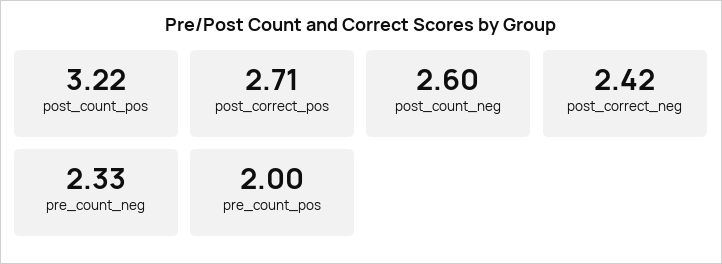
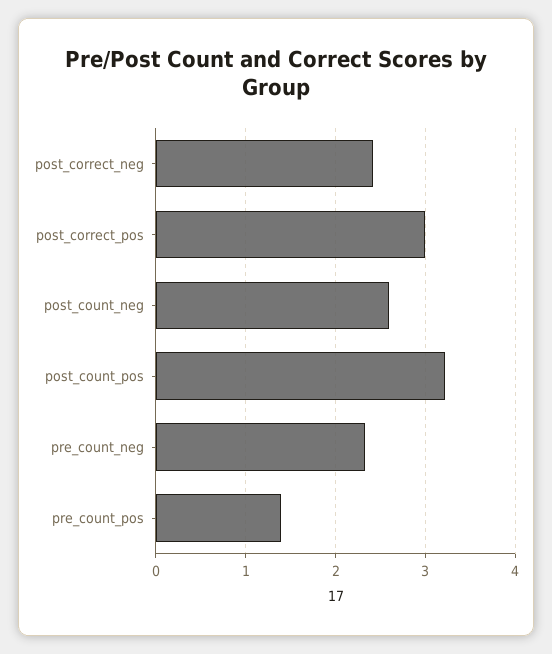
  {
    "post_count_pos": 3.22,
-   "post_correct_pos": 2.71,
+   "post_correct_pos": 3,
    "post_count_neg": 2.6,
    "post_correct_neg": 2.42,
    "pre_count_neg": 2.33,
-   "pre_count_pos": 2
+   "pre_count_pos": 1.4
  }

